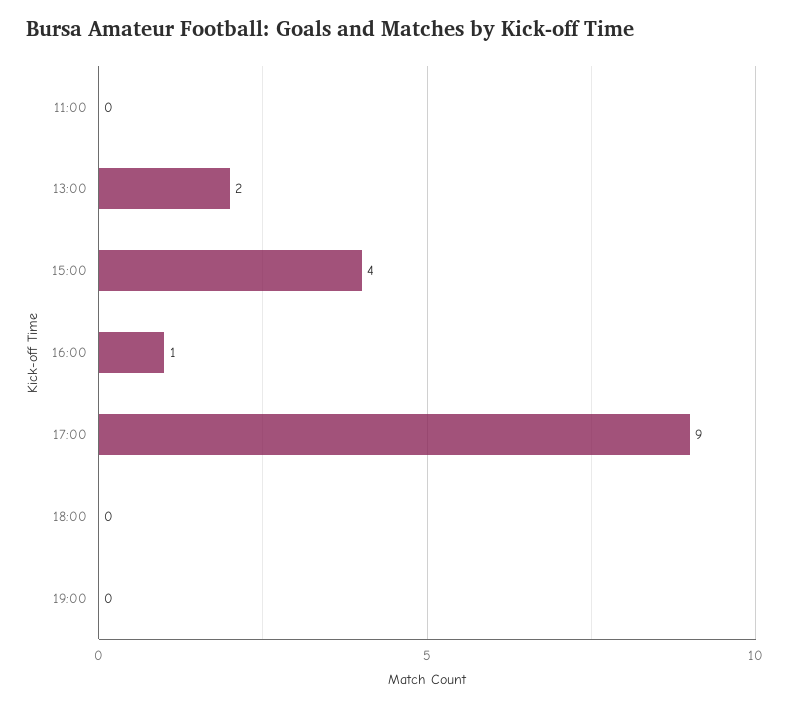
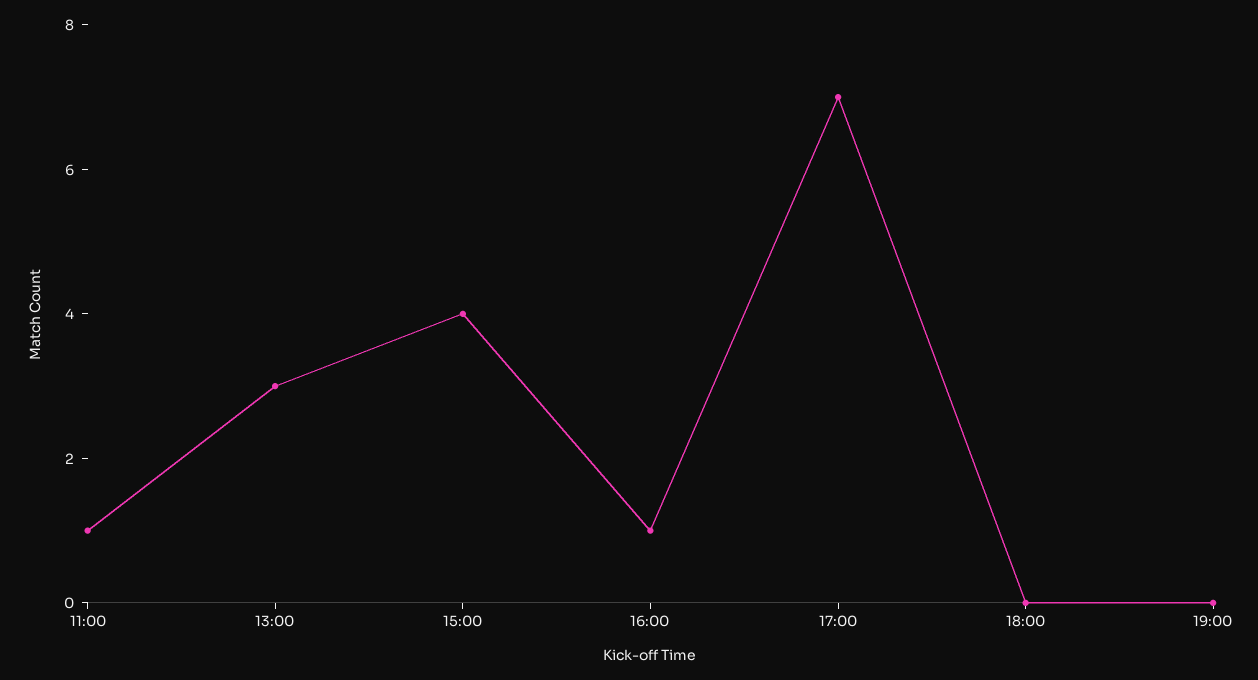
  {
-   "11:00": 0,
+   "11:00": 1,
-   "13:00": 2,
+   "13:00": 3,
    "15:00": 4,
    "16:00": 1,
-   "17:00": 9,
+   "17:00": 7,
    "18:00": 0,
    "19:00": 0
  }

